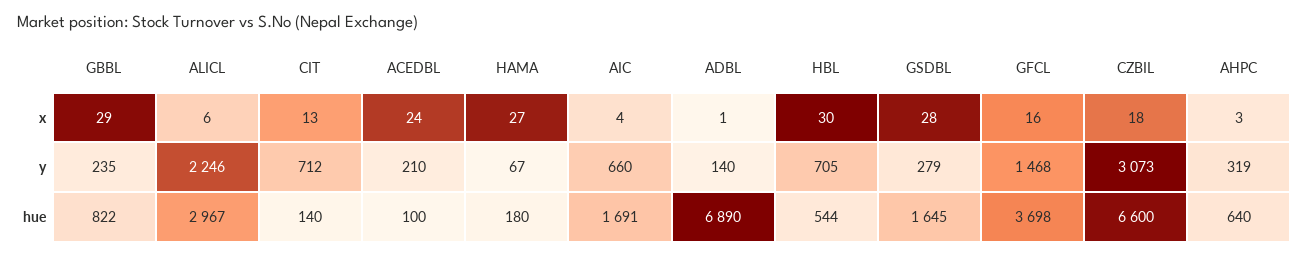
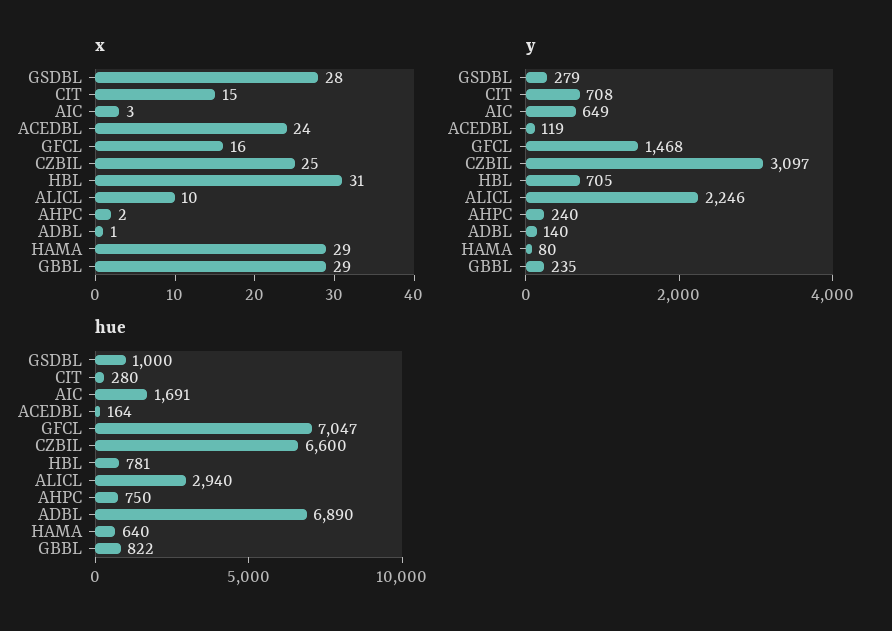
  {
    "x": {
      "GBBL": 29,
-     "ALICL": 6,
+     "ALICL": 10,
-     "CIT": 13,
+     "CIT": 15,
      "ACEDBL": 24,
-     "HAMA": 27,
+     "HAMA": 29,
-     "AIC": 4,
+     "AIC": 3,
      "ADBL": 1,
-     "HBL": 30,
+     "HBL": 31,
      "GSDBL": 28,
      "GFCL": 16,
-     "CZBIL": 18,
+     "CZBIL": 25,
-     "AHPC": 3
+     "AHPC": 2
    },
    "y": {
      "GBBL": 235,
      "ALICL": 2246,
-     "CIT": 712,
+     "CIT": 708,
-     "ACEDBL": 210,
+     "ACEDBL": 119,
-     "HAMA": 67,
+     "HAMA": 80,
-     "AIC": 660,
+     "AIC": 649,
      "ADBL": 140,
      "HBL": 705,
      "GSDBL": 279,
      "GFCL": 1468,
-     "CZBIL": 3073,
+     "CZBIL": 3097,
-     "AHPC": 319
+     "AHPC": 240
    },
    "hue": {
      "GBBL": 822,
-     "ALICL": 2967,
+     "ALICL": 2940,
-     "CIT": 140,
+     "CIT": 280,
-     "ACEDBL": 100,
+     "ACEDBL": 164,
-     "HAMA": 180,
+     "HAMA": 640,
      "AIC": 1691,
      "ADBL": 6890,
-     "HBL": 544,
+     "HBL": 781,
-     "GSDBL": 1645,
+     "GSDBL": 1000,
-     "GFCL": 3698,
+     "GFCL": 7047,
      "CZBIL": 6600,
-     "AHPC": 640
+     "AHPC": 750
    }
  }

